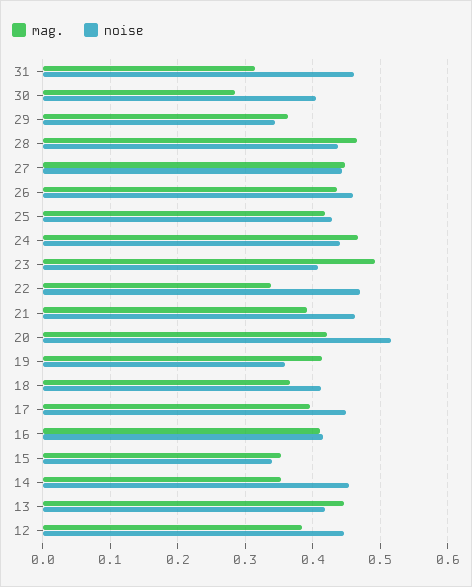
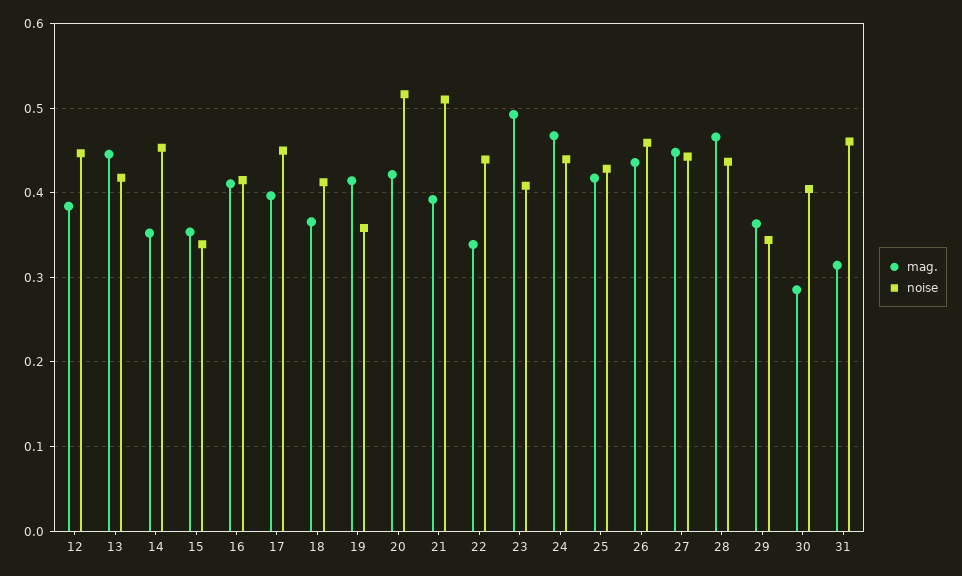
  {
    "mag.": {
      "31": 0.31,
      "30": 0.29,
      "29": 0.36,
      "28": 0.47,
      "27": 0.45,
      "26": 0.44,
      "25": 0.42,
      "24": 0.47,
      "23": 0.49,
      "22": 0.34,
      "21": 0.39,
      "20": 0.42,
      "19": 0.41,
      "18": 0.37,
      "17": 0.4,
      "16": 0.41,
      "15": 0.35,
      "14": 0.35,
      "13": 0.45,
      "12": 0.38
    },
    "noise": {
      "31": 0.46,
      "30": 0.4,
      "29": 0.34,
      "28": 0.44,
      "27": 0.44,
      "26": 0.46,
      "25": 0.43,
      "24": 0.44,
      "23": 0.41,
-     "22": 0.47,
+     "22": 0.44,
-     "21": 0.46,
+     "21": 0.51,
      "20": 0.52,
      "19": 0.36,
      "18": 0.41,
      "17": 0.45,
      "16": 0.42,
      "15": 0.34,
      "14": 0.45,
      "13": 0.42,
      "12": 0.45
    }
  }

